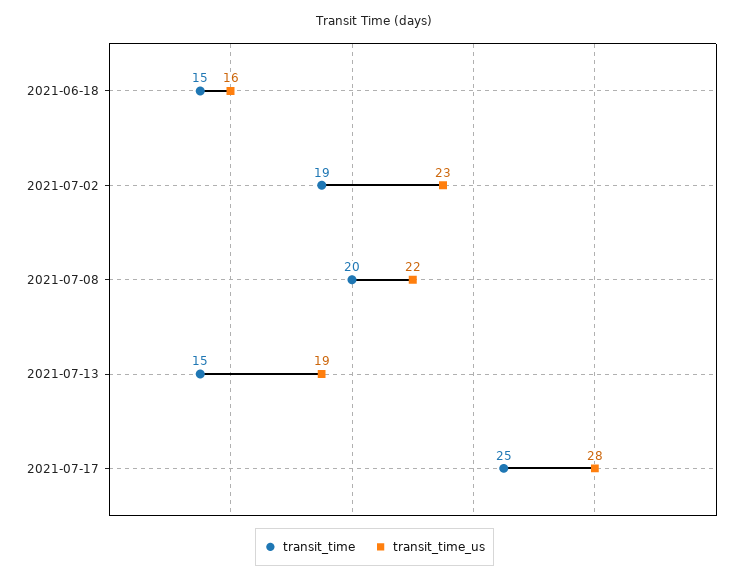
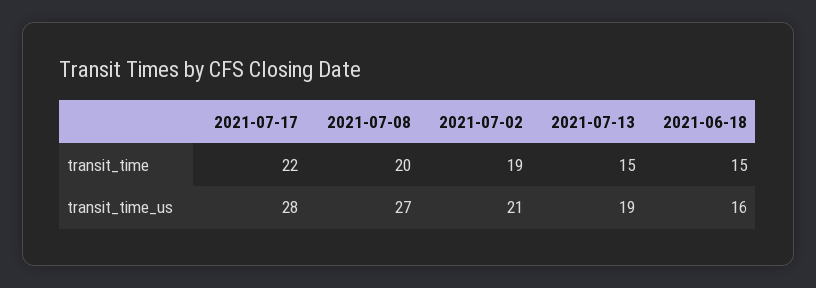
  {
    "transit_time": {
      "2021-06-18": 15,
      "2021-07-02": 19,
      "2021-07-08": 20,
      "2021-07-13": 15,
-     "2021-07-17": 25
+     "2021-07-17": 22
    },
    "transit_time_us": {
      "2021-06-18": 16,
-     "2021-07-02": 23,
+     "2021-07-02": 21,
-     "2021-07-08": 22,
+     "2021-07-08": 27,
      "2021-07-13": 19,
      "2021-07-17": 28
    }
  }

